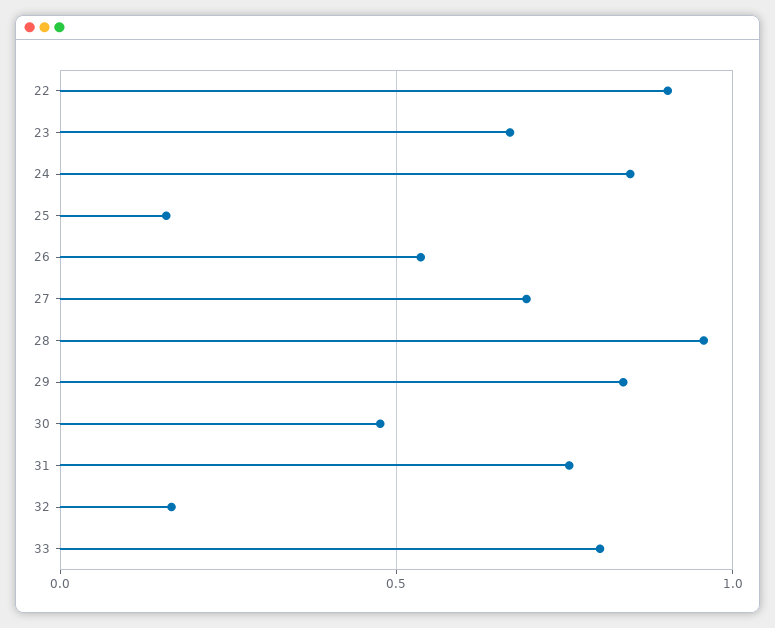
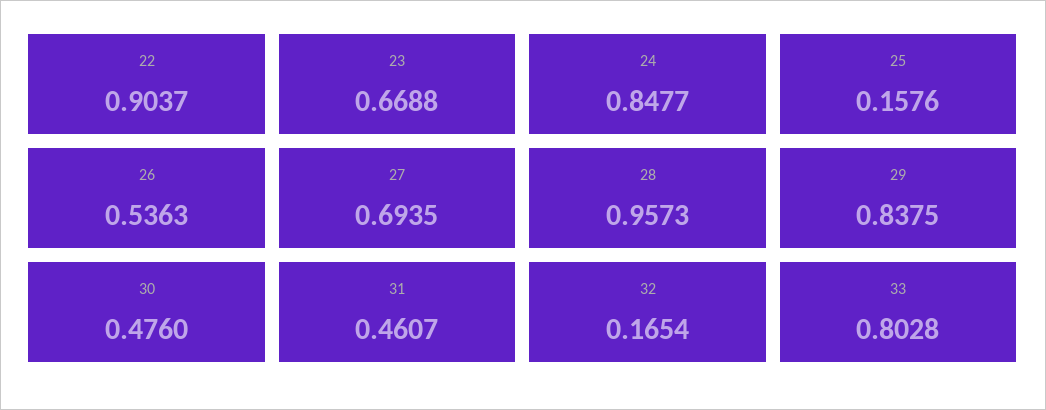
  {
    "22": 0.9037,
    "23": 0.6688,
    "24": 0.8477,
    "25": 0.1576,
    "26": 0.5363,
    "27": 0.6935,
    "28": 0.9573,
    "29": 0.8375,
    "30": 0.476,
-   "31": 0.75,
+   "31": 0.4607,
    "32": 0.1654,
    "33": 0.8028
  }

